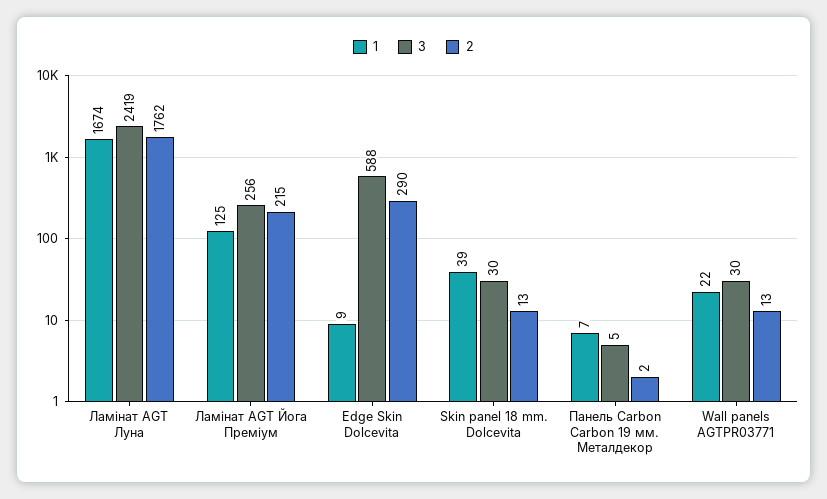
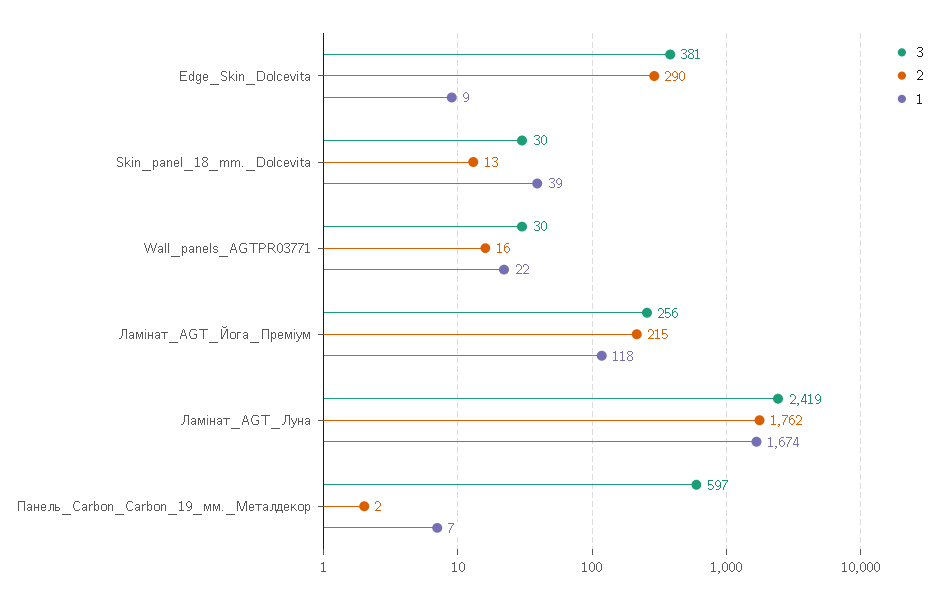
  {
    "1": {
      "Ламінат AGT Луна": 1674,
-     "Ламінат AGT Йога Преміум": 125,
+     "Ламінат AGT Йога Преміум": 118,
      "Edge Skin Dolcevita": 9,
      "Skin panel 18 mm. Dolcevita": 39,
      "Панель Carbon Carbon 19 мм. Металдекор": 7,
      "Wall panels AGTPR03771": 22
    },
    "3": {
      "Ламінат AGT Луна": 2419,
      "Ламінат AGT Йога Преміум": 256,
-     "Edge Skin Dolcevita": 588,
+     "Edge Skin Dolcevita": 381,
      "Skin panel 18 mm. Dolcevita": 30,
-     "Панель Carbon Carbon 19 мм. Металдекор": 5,
+     "Панель Carbon Carbon 19 мм. Металдекор": 597,
      "Wall panels AGTPR03771": 30
    },
    "2": {
      "Ламінат AGT Луна": 1762,
      "Ламінат AGT Йога Преміум": 215,
      "Edge Skin Dolcevita": 290,
      "Skin panel 18 mm. Dolcevita": 13,
      "Панель Carbon Carbon 19 мм. Металдекор": 2,
-     "Wall panels AGTPR03771": 13
+     "Wall panels AGTPR03771": 16
    }
  }

